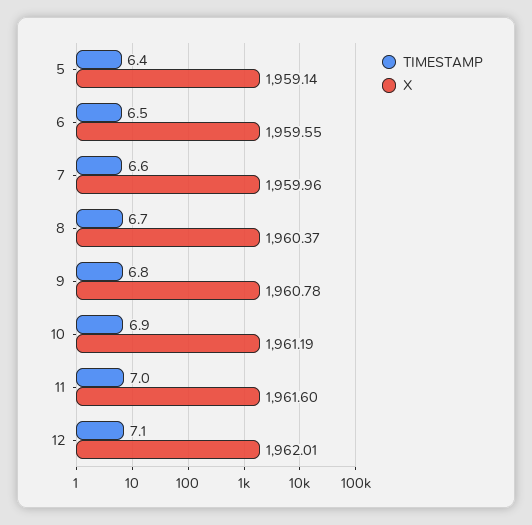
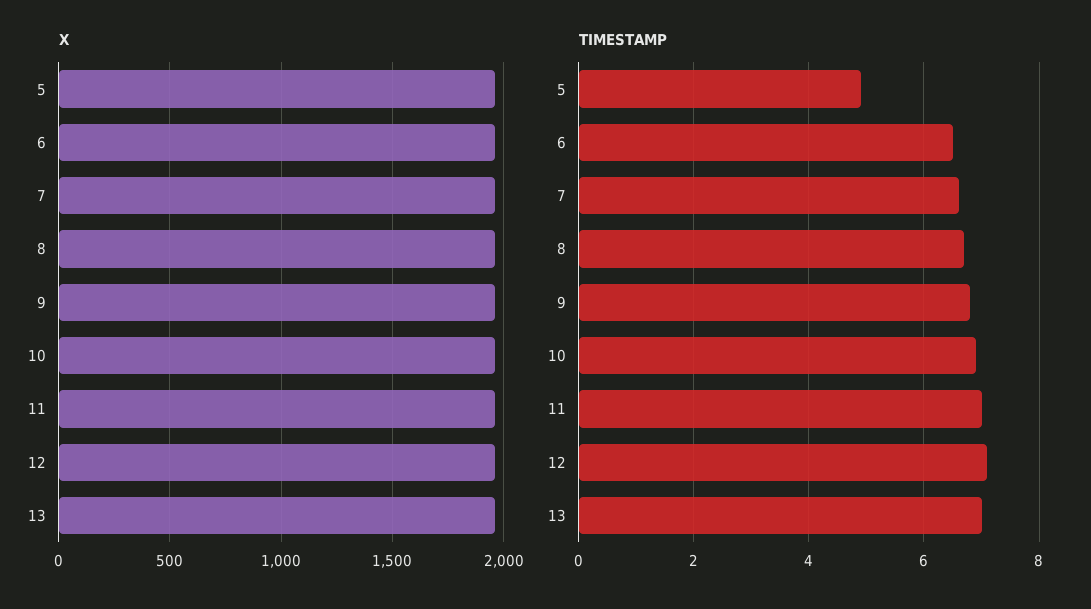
  {
    "TIMESTAMP": {
-     "5": 6.4,
+     "5": 5,
      "6": 6.5,
      "7": 6.6,
      "8": 6.7,
      "9": 6.8,
      "10": 6.9,
      "11": 7,
-     "12": 7.1
+     "12": 7.1,
+     "13": 7
    },
    "X": {
      "5": 1959.14,
      "6": 1959.55,
      "7": 1959.96,
      "8": 1960.37,
      "9": 1960.78,
      "10": 1961.19,
      "11": 1961.6,
-     "12": 1962.01
+     "12": 1962.01,
+     "13": 1950
    }
  }

